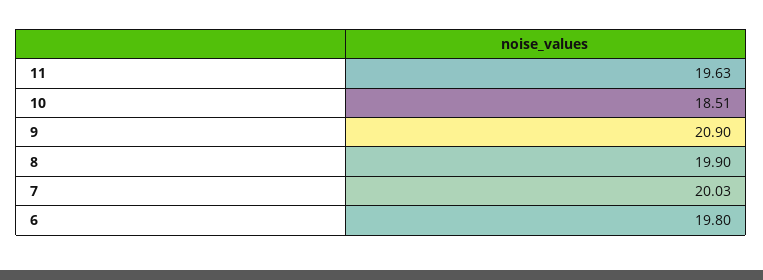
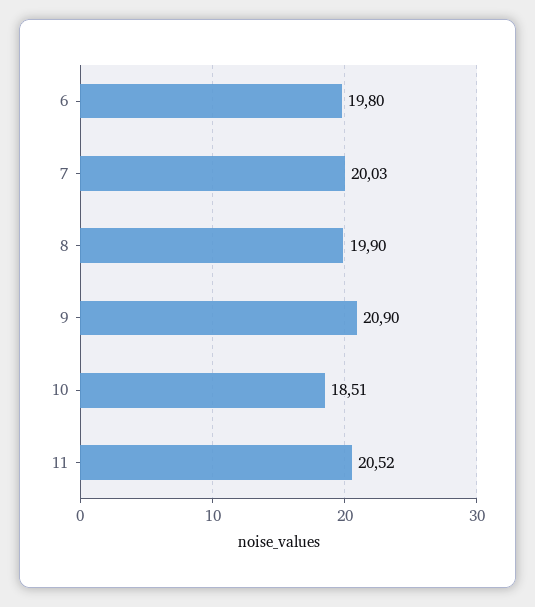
  {
-   "11": 19.63,
+   "11": 20.52,
    "10": 18.51,
    "9": 20.9,
    "8": 19.9,
    "7": 20.03,
    "6": 19.8
  }

